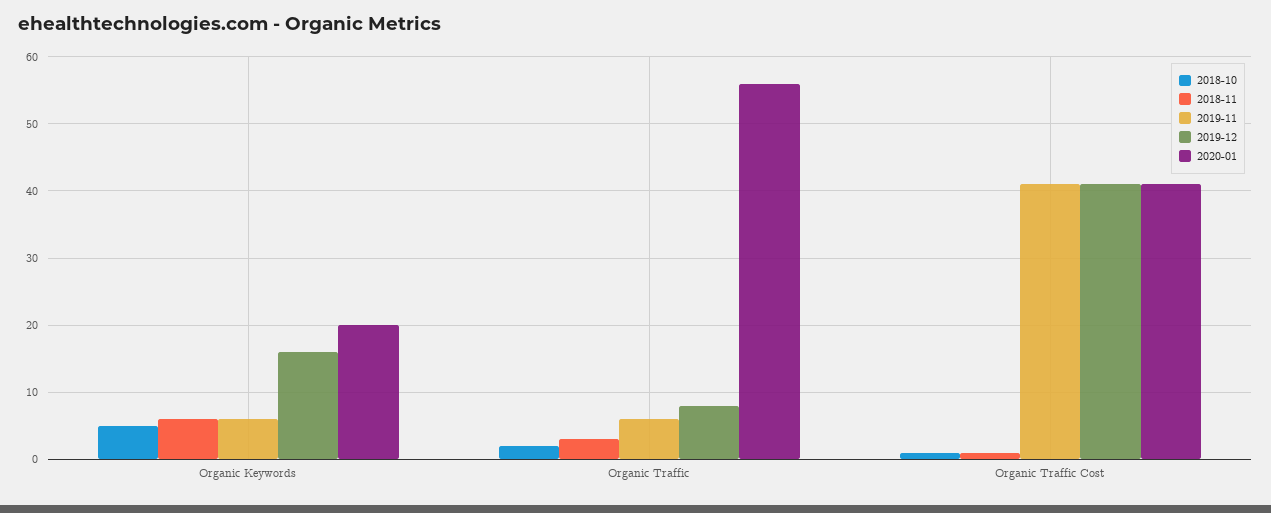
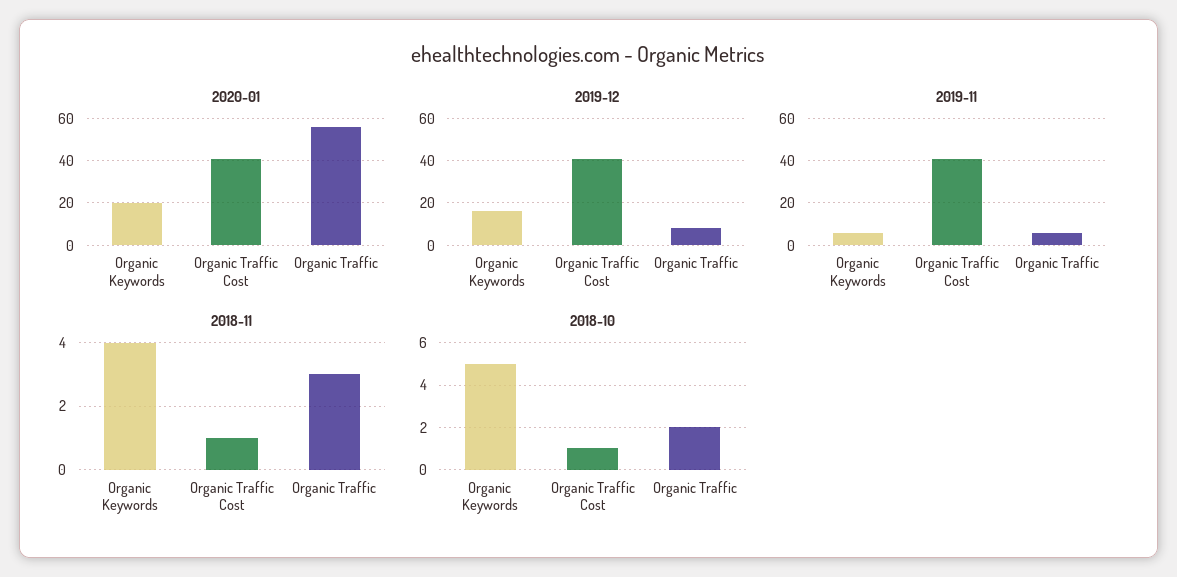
  {
    "2018-10": {
      "Organic Keywords": 5,
      "Organic Traffic": 2,
      "Organic Traffic Cost": 1
    },
    "2018-11": {
-     "Organic Keywords": 6,
+     "Organic Keywords": 4,
      "Organic Traffic": 3,
      "Organic Traffic Cost": 1
    },
    "2019-11": {
      "Organic Keywords": 6,
      "Organic Traffic": 6,
      "Organic Traffic Cost": 41
    },
    "2019-12": {
      "Organic Keywords": 16,
      "Organic Traffic": 8,
      "Organic Traffic Cost": 41
    },
    "2020-01": {
      "Organic Keywords": 20,
      "Organic Traffic": 56,
      "Organic Traffic Cost": 41
    }
  }

